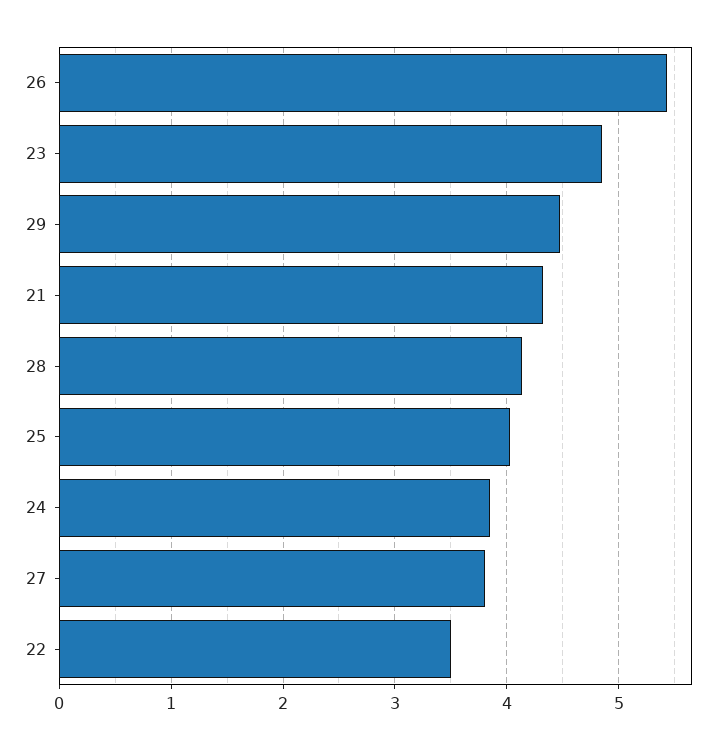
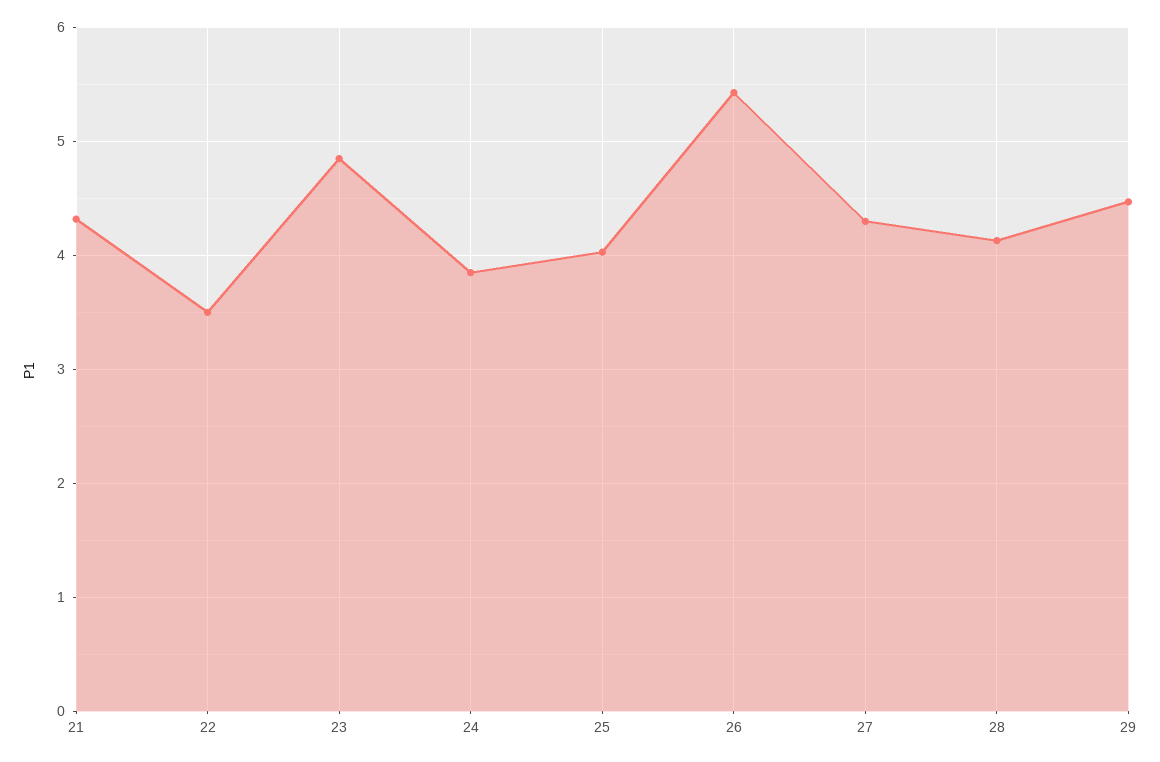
  {
    "26": 5.4,
    "23": 4.9,
    "29": 4.5,
    "21": 4.3,
    "28": 4.1,
    "25": 4,
    "24": 3.9,
-   "27": 3.8,
+   "27": 4.3,
    "22": 3.5
  }

